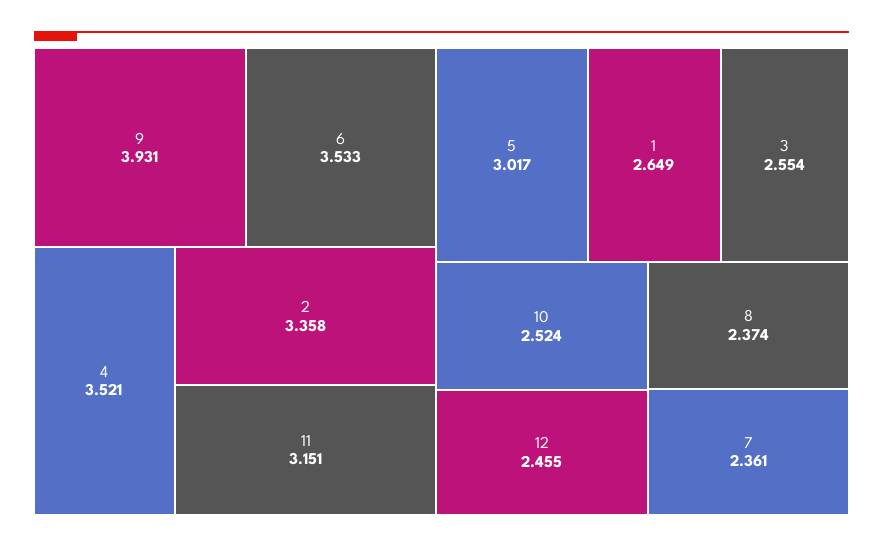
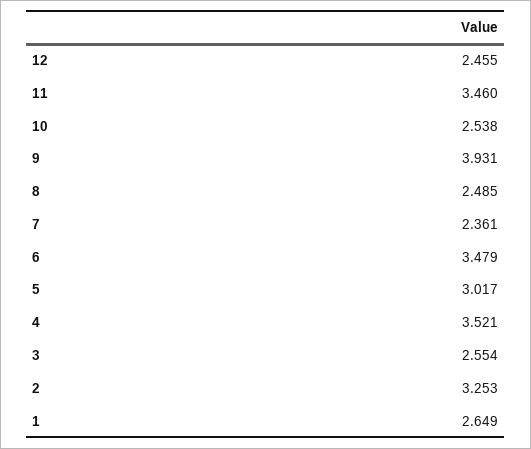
  {
    "9": 3.931,
-   "6": 3.533,
+   "6": 3.479,
    "4": 3.521,
-   "2": 3.358,
+   "2": 3.253,
-   "11": 3.151,
+   "11": 3.46,
    "5": 3.017,
    "1": 2.649,
    "3": 2.554,
-   "10": 2.524,
+   "10": 2.538,
    "12": 2.455,
-   "8": 2.374,
+   "8": 2.485,
    "7": 2.361
  }

